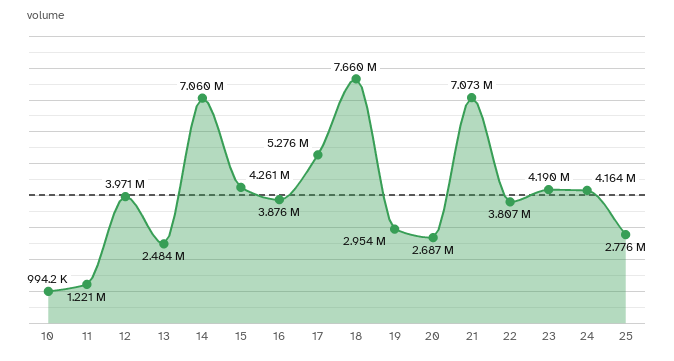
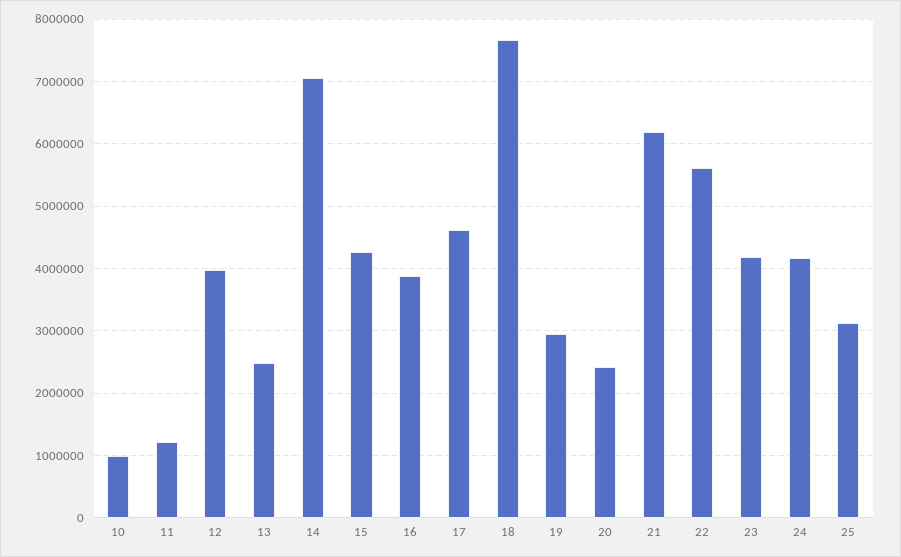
  {
    "10": 994200,
    "11": 1221000,
    "12": 3971000,
    "13": 2484000,
    "14": 7060000,
    "15": 4261000,
    "16": 3876000,
-   "17": 5276000,
+   "17": 4600000,
    "18": 7660000,
    "19": 2954000,
-   "20": 2687000,
+   "20": 2400000,
-   "21": 7073000,
+   "21": 6200000,
-   "22": 3807000,
+   "22": 5600000,
    "23": 4190000,
    "24": 4164000,
-   "25": 2776000
+   "25": 3100000
  }

